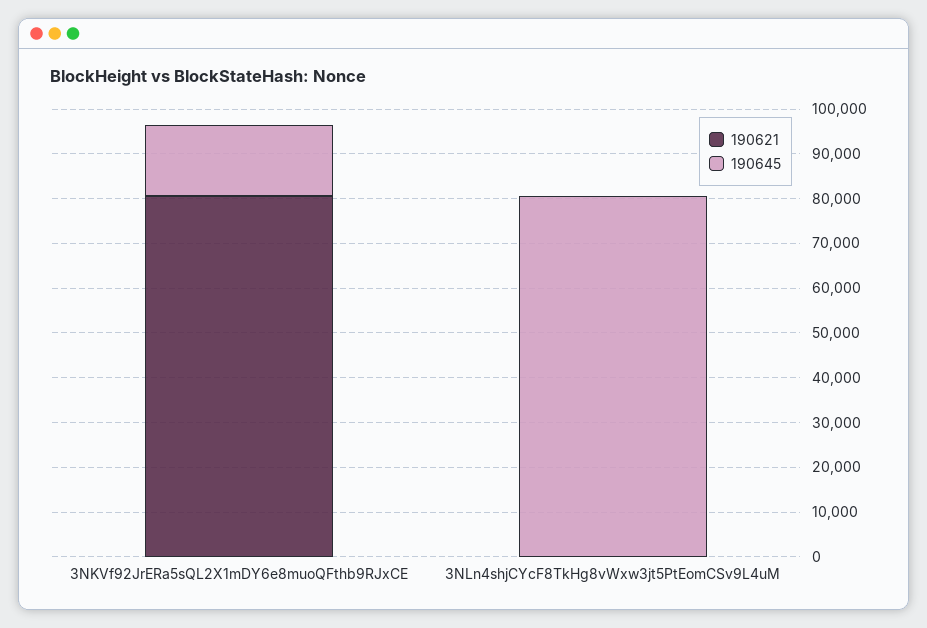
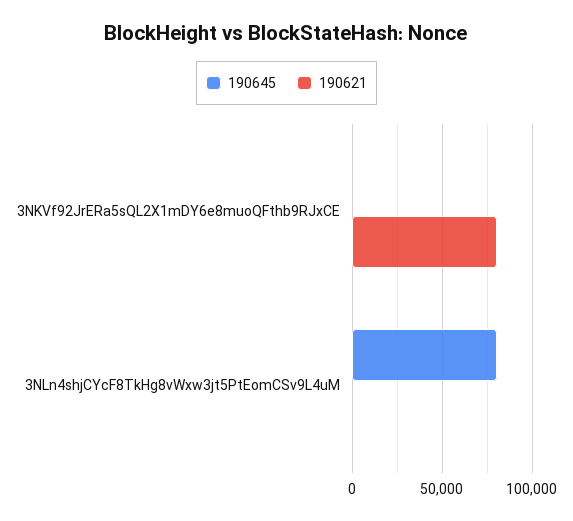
  {
    "190621": {
      "3NKVf92JrERa5sQL2X1mDY6e8muoQFthb9RJxCE": 80000,
      "3NLn4shjCYcF8TkHg8vWxw3jt5PtEomCSv9L4uM": 0
    },
    "190645": {
-     "3NKVf92JrERa5sQL2X1mDY6e8muoQFthb9RJxCE": 16000,
+     "3NKVf92JrERa5sQL2X1mDY6e8muoQFthb9RJxCE": 0,
      "3NLn4shjCYcF8TkHg8vWxw3jt5PtEomCSv9L4uM": 80000
    }
  }

